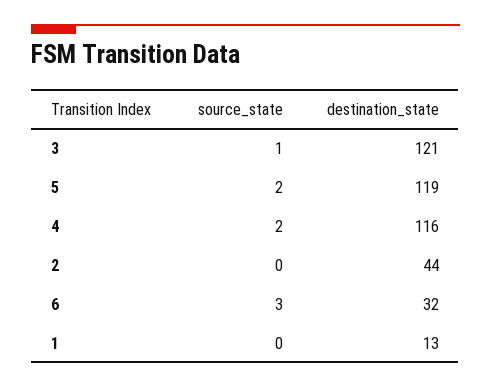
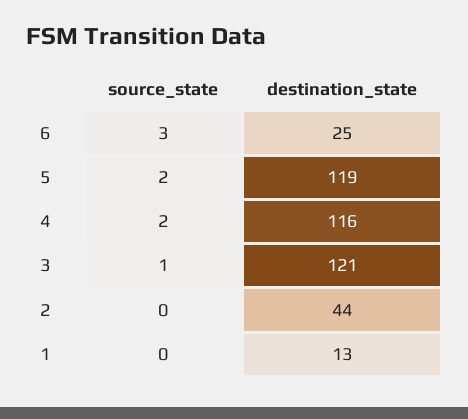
  {
    "source_state": {
      "3": 1,
      "5": 2,
      "4": 2,
      "2": 0,
      "6": 3,
      "1": 0
    },
    "destination_state": {
      "3": 121,
      "5": 119,
      "4": 116,
      "2": 44,
-     "6": 32,
+     "6": 25,
      "1": 13
    }
  }

